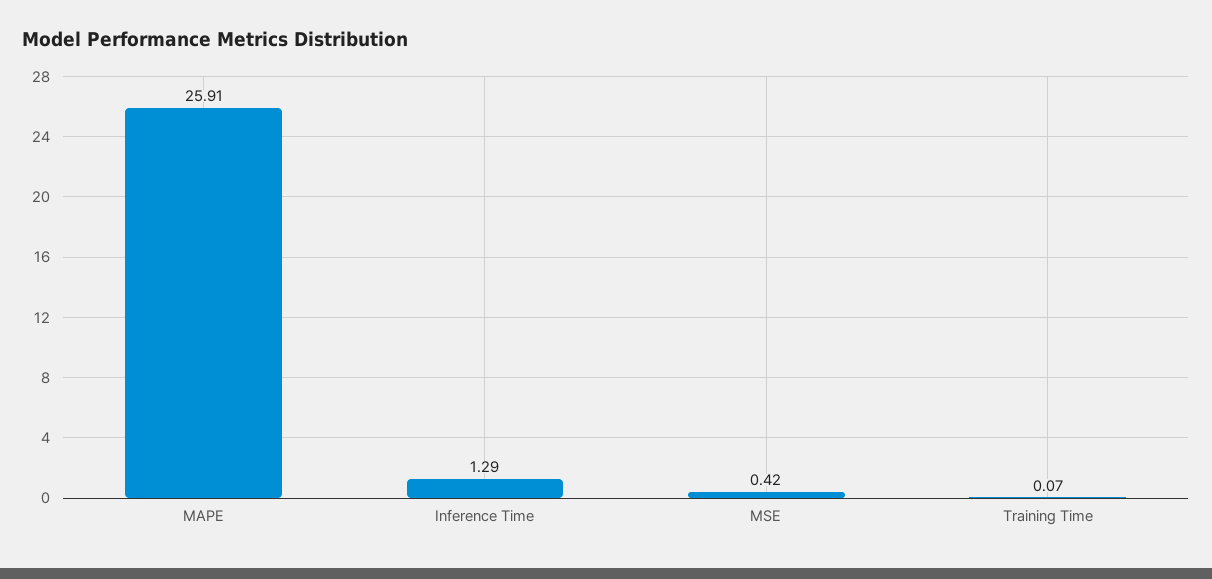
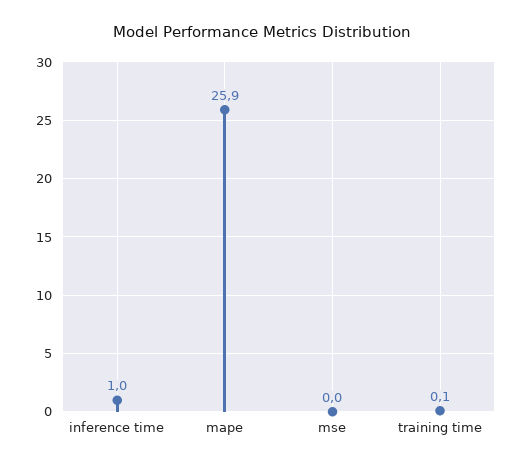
  {
    "MAPE": 25.91,
-   "Inference Time": 1.29,
+   "Inference Time": 1,
-   "MSE": 0.42,
+   "MSE": 0,
    "Training Time": 0.07
  }

